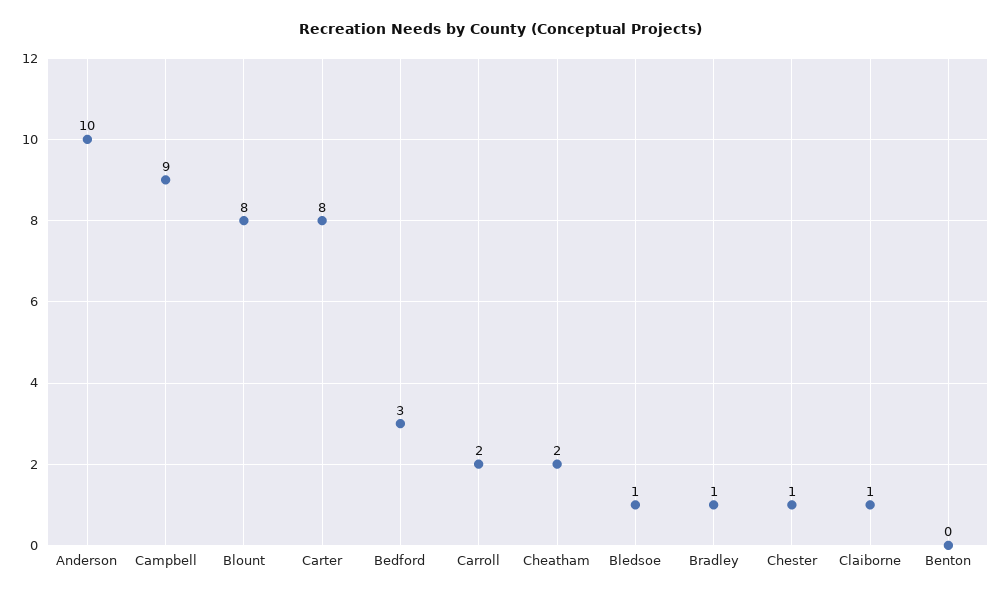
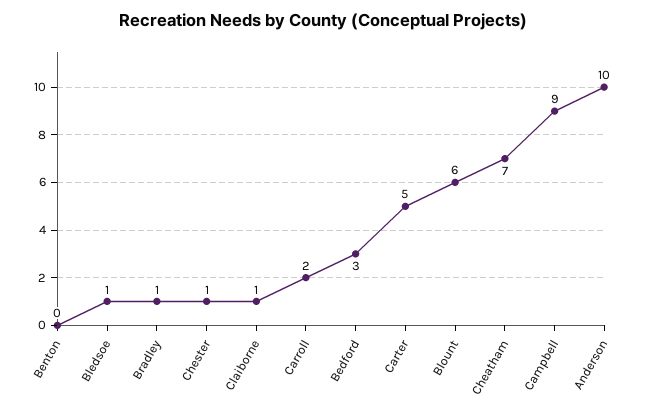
  {
    "Anderson": 10,
    "Campbell": 9,
-   "Blount": 8,
+   "Blount": 6,
-   "Carter": 8,
+   "Carter": 5,
    "Bedford": 3,
    "Carroll": 2,
-   "Cheatham": 2,
+   "Cheatham": 7,
    "Bledsoe": 1,
    "Bradley": 1,
    "Chester": 1,
    "Claiborne": 1,
    "Benton": 0
  }

